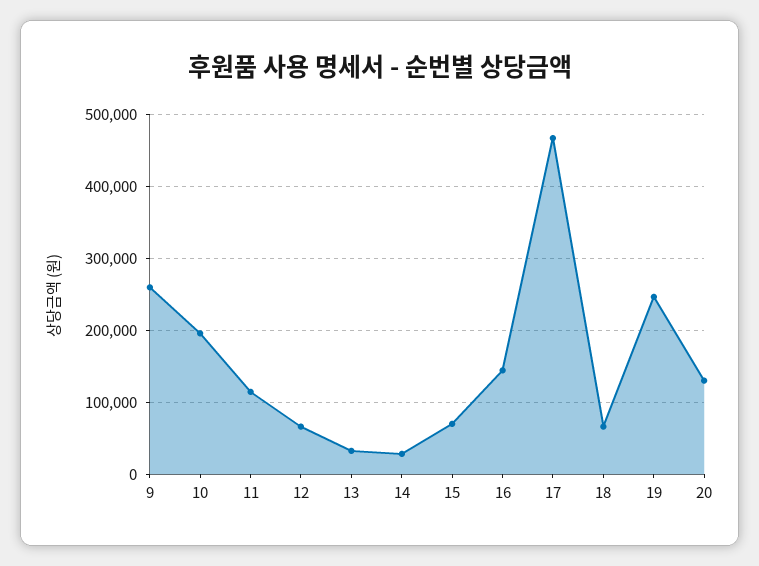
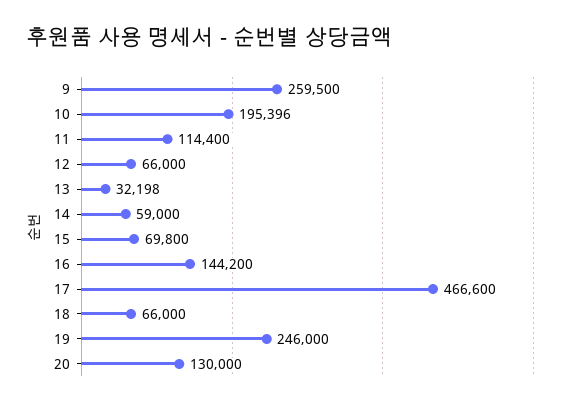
  {
    "9": 259500,
    "10": 195396,
    "11": 114400,
    "12": 66000,
    "13": 32198,
-   "14": 30000,
+   "14": 59000,
    "15": 69800,
    "16": 144200,
    "17": 466600,
    "18": 66000,
    "19": 246000,
    "20": 130000
  }

